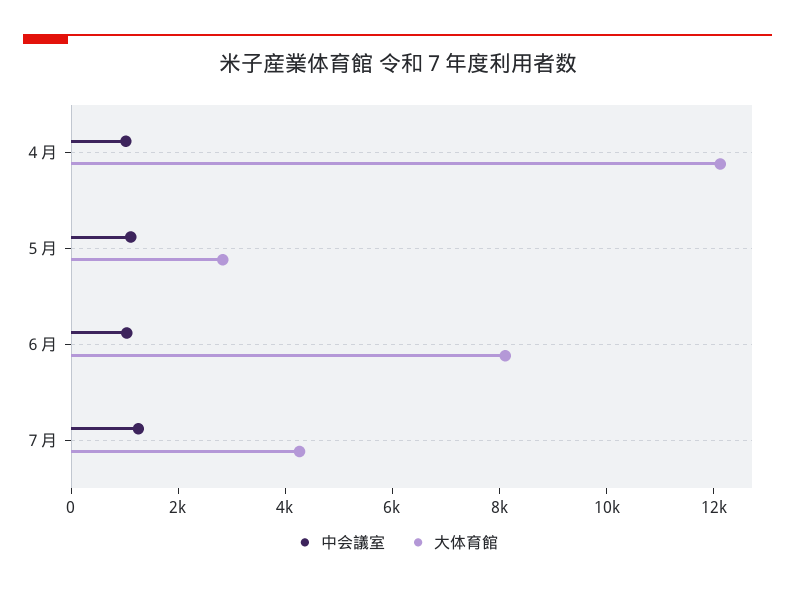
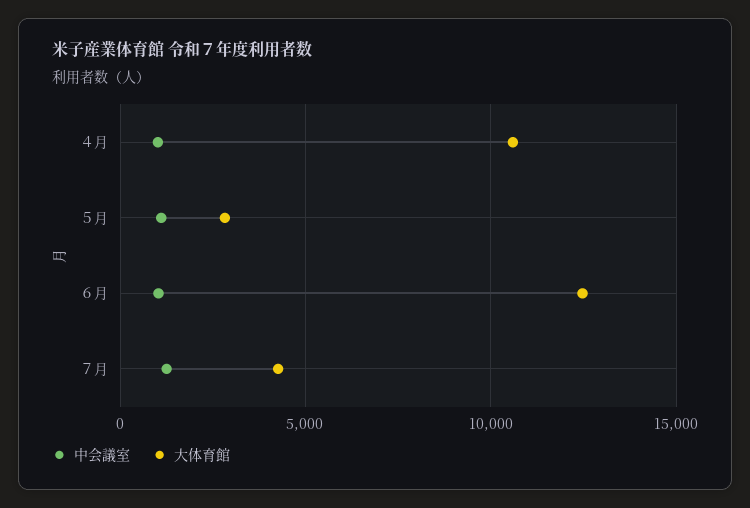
  {
    "中会議室": {
      "４月": 1000,
      "５月": 1000,
      "６月": 1000,
      "７月": 1500
    },
    "大体育館": {
-     "４月": 12000,
+     "４月": 10500,
      "５月": 3000,
-     "６月": 8000,
+     "６月": 12500,
      "７月": 4500
    }
  }

